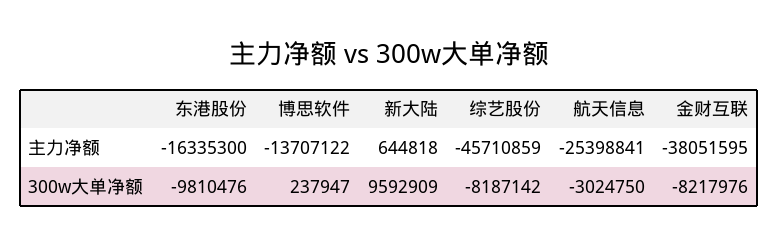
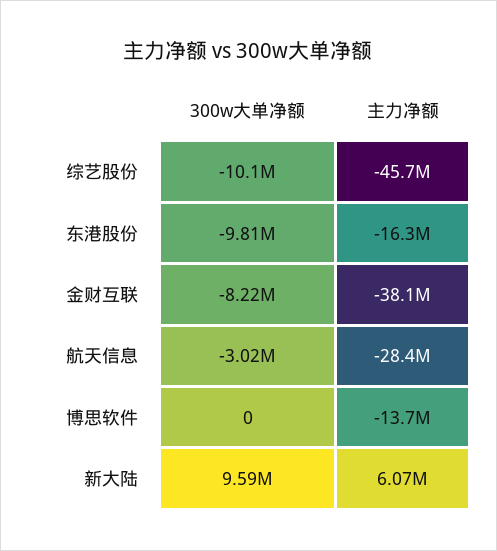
  {
    "东港股份": {
      "主力净额": -16335300,
      "300w大单净额": -9810476
    },
    "博思软件": {
      "主力净额": -13707122,
-     "300w大单净额": 237947
+     "300w大单净额": 0
    },
    "新大陆": {
-     "主力净额": 644818,
+     "主力净额": 6070000,
      "300w大单净额": 9592909
    },
    "综艺股份": {
      "主力净额": -45710859,
-     "300w大单净额": -8187142
+     "300w大单净额": -10100000
    },
    "航天信息": {
-     "主力净额": -25398841,
+     "主力净额": -28400000,
      "300w大单净额": -3024750
    },
    "金财互联": {
      "主力净额": -38051595,
      "300w大单净额": -8217976
    }
  }

